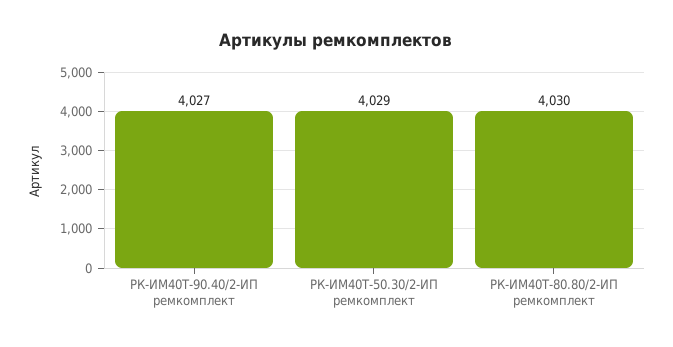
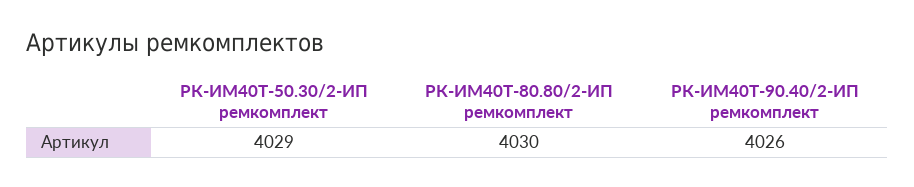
  {
-   "РК-ИМ40T-90.40/2-ИП ремкомплект": 4027,
+   "РК-ИМ40T-90.40/2-ИП ремкомплект": 4026,
    "РК-ИМ40T-50.30/2-ИП ремкомплект": 4029,
    "РК-ИМ40T-80.80/2-ИП ремкомплект": 4030
  }

